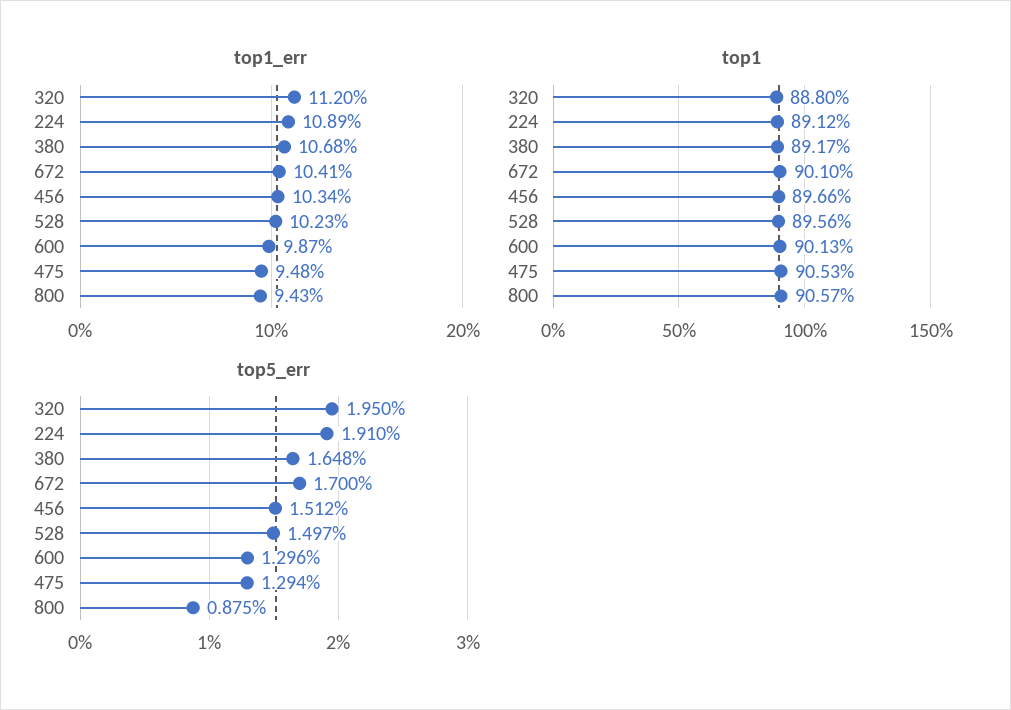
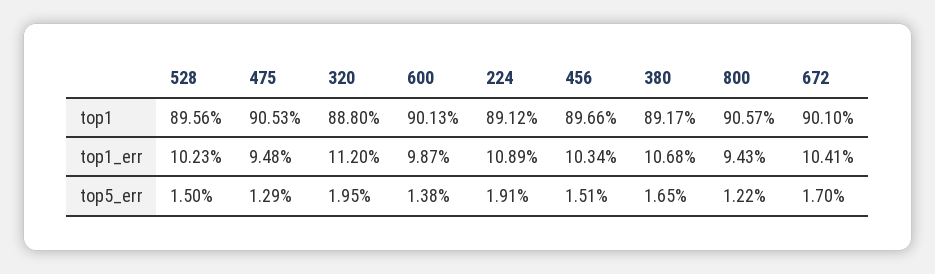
  {
    "top1_err": {
      "320": 11.2,
      "224": 10.89,
      "380": 10.68,
      "672": 10.41,
      "456": 10.34,
      "528": 10.23,
      "600": 9.87,
      "475": 9.48,
      "800": 9.43
    },
    "top1": {
      "320": 88.8,
      "224": 89.12,
      "380": 89.17,
      "672": 90.1,
      "456": 89.66,
      "528": 89.56,
      "600": 90.13,
      "475": 90.53,
      "800": 90.57
    },
    "top5_err": {
      "320": 1.95,
      "224": 1.91,
      "380": 1.648,
      "672": 1.7,
      "456": 1.512,
      "528": 1.497,
-     "600": 1.296,
+     "600": 1.38,
      "475": 1.294,
-     "800": 0.875
+     "800": 1.22
    }
  }

